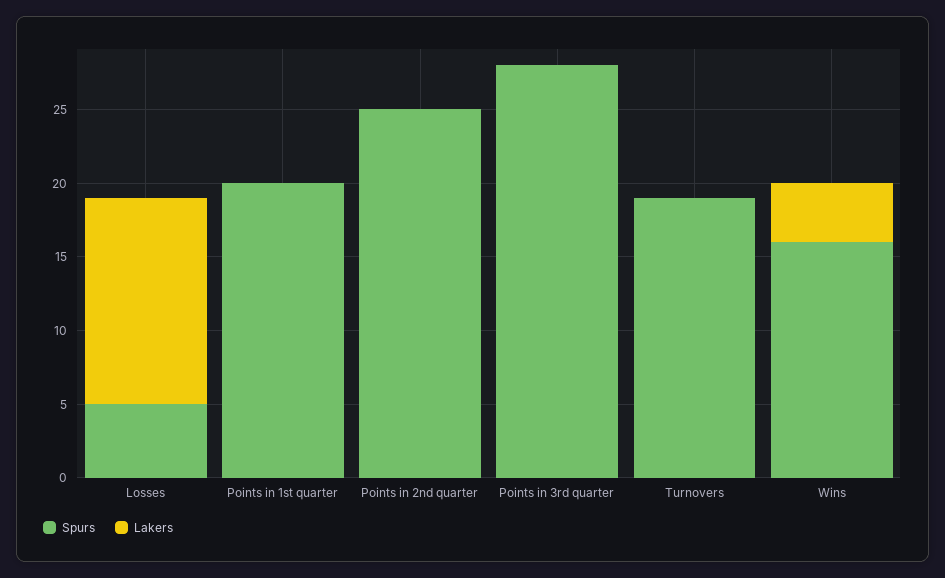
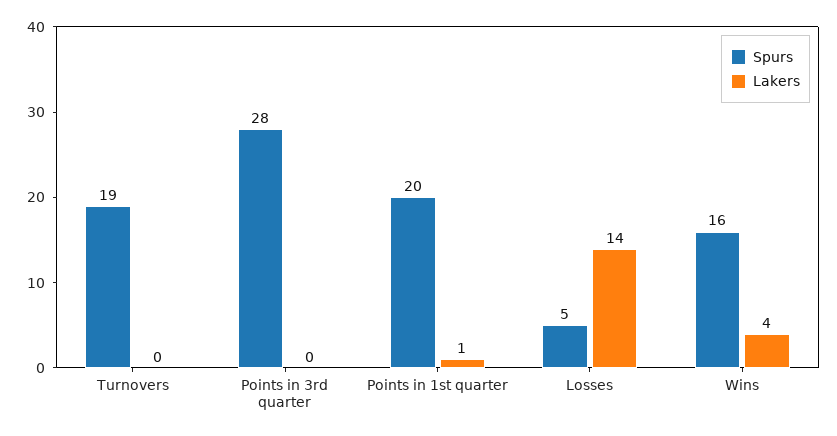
  {
    "Spurs": {
      "Losses": 5,
      "Points in 1st quarter": 20,
-     "Points in 2nd quarter": 25,
      "Points in 3rd quarter": 28,
      "Turnovers": 19,
      "Wins": 16
    },
    "Lakers": {
      "Losses": 14,
-     "Points in 1st quarter": 0,
+     "Points in 1st quarter": 1,
-     "Points in 2nd quarter": 0,
      "Points in 3rd quarter": 0,
      "Turnovers": 0,
      "Wins": 4
    }
  }

